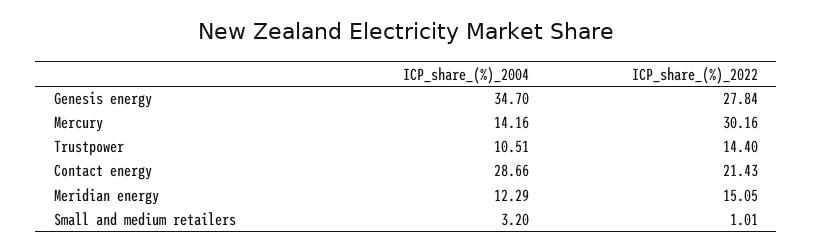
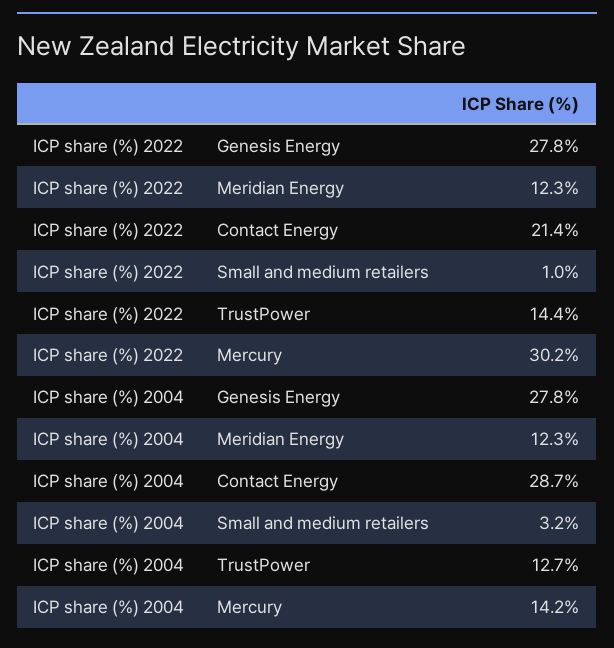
  {
    "ICP_share_(%)_2004": {
-     "Genesis energy": 34.7,
+     "Genesis energy": 27.8,
      "Mercury": 14.16,
-     "Trustpower": 10.51,
+     "Trustpower": 12.7,
      "Contact energy": 28.66,
      "Meridian energy": 12.29,
      "Small and medium retailers": 3.2
    },
    "ICP_share_(%)_2022": {
      "Genesis energy": 27.84,
      "Mercury": 30.16,
      "Trustpower": 14.4,
      "Contact energy": 21.43,
-     "Meridian energy": 15.05,
+     "Meridian energy": 12.3,
      "Small and medium retailers": 1.01
    }
  }

